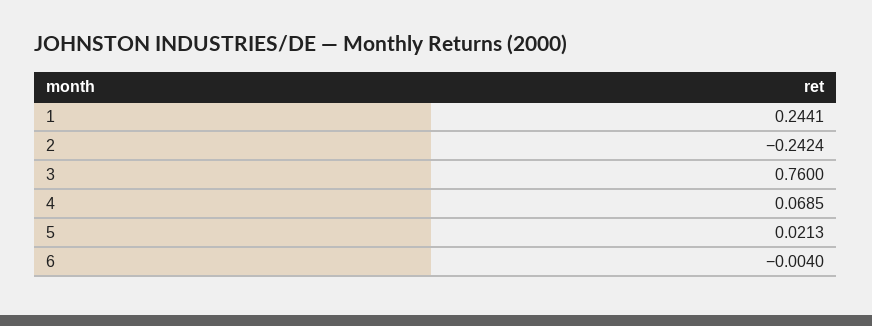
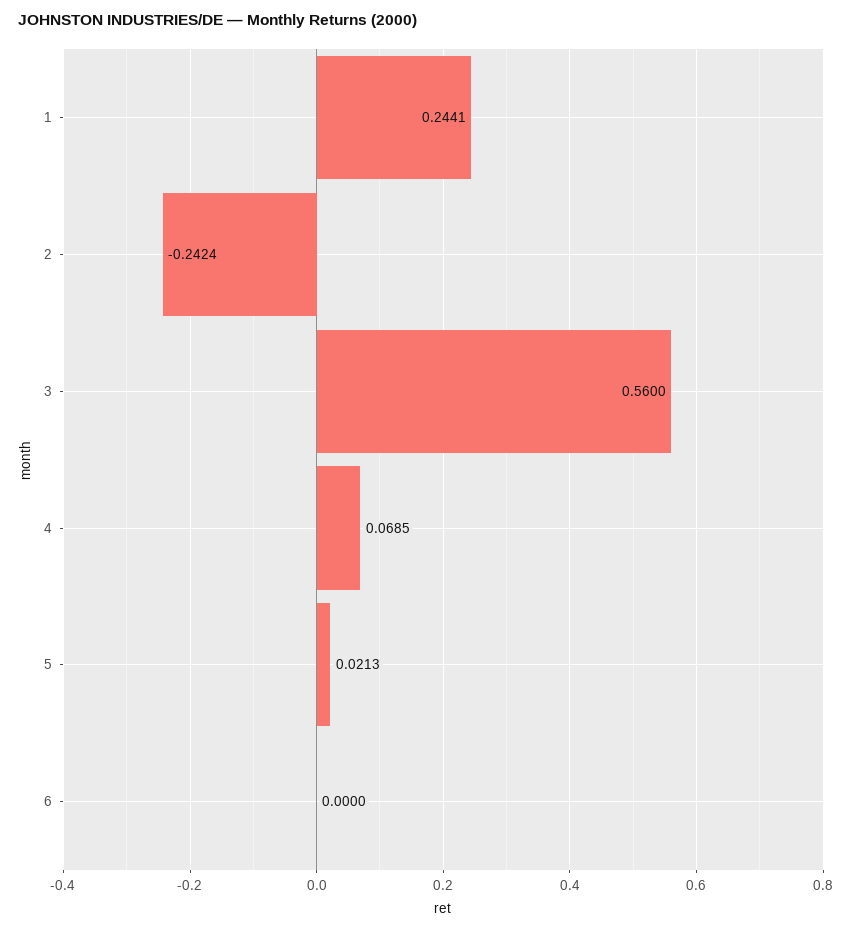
  {
    "1": 0.2441,
    "2": -0.2424,
-   "3": 0.76,
+   "3": 0.56,
    "4": 0.0685,
    "5": 0.0213,
-   "6": -0.004
+   "6": 0
  }

